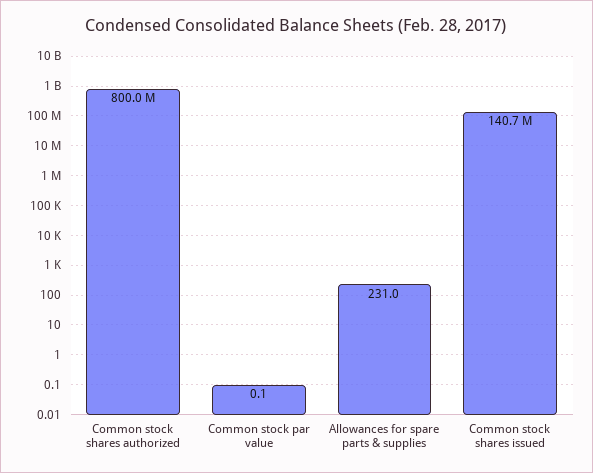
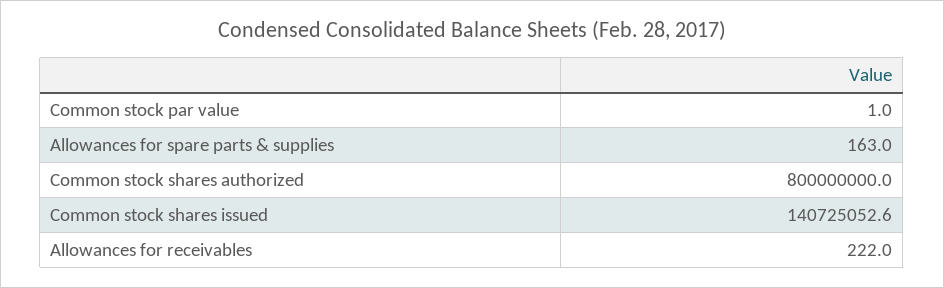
  {
    "Common stock shares authorized": 800000000,
-   "Common stock par value": 0.1,
+   "Common stock par value": 1,
-   "Allowances for spare parts & supplies": 231,
+   "Allowances for spare parts & supplies": 163,
-   "Common stock shares issued": 140725052.6
+   "Common stock shares issued": 140725052.6,
+   "Allowances for receivables": 222
  }

